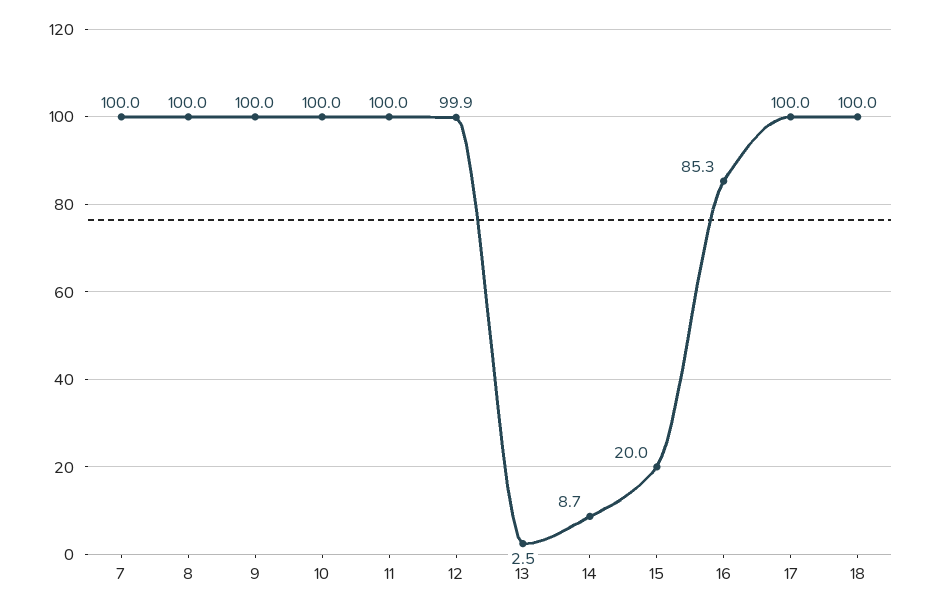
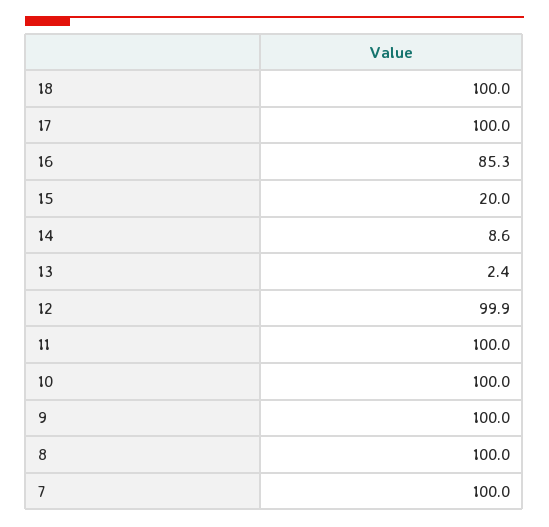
  {
    "7": 100,
    "8": 100,
    "9": 100,
    "10": 100,
    "11": 100,
    "12": 99.9,
-   "13": 2.5,
+   "13": 2.4,
-   "14": 8.7,
+   "14": 8.6,
    "15": 20,
    "16": 85.3,
    "17": 100,
    "18": 100
  }

